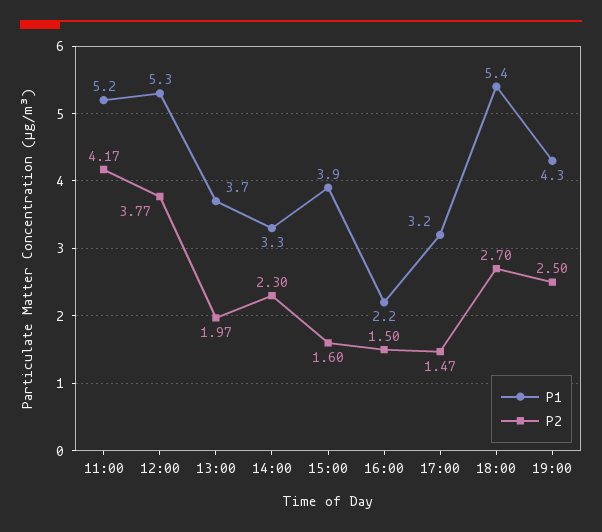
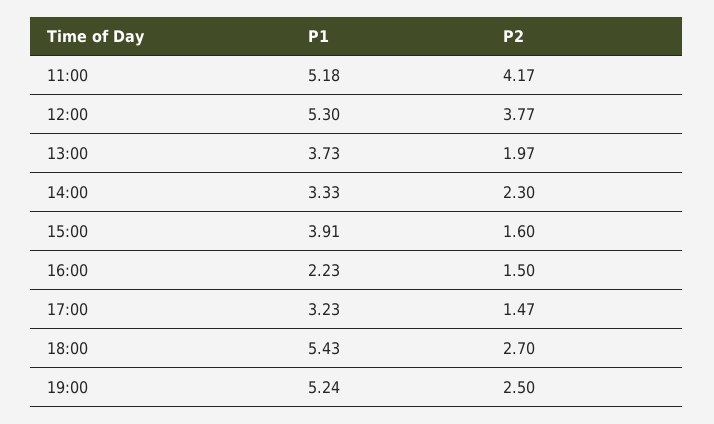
  {
    "P1": {
      "11:00": 5.18,
      "12:00": 5.3,
      "13:00": 3.73,
      "14:00": 3.33,
      "15:00": 3.91,
      "16:00": 2.23,
      "17:00": 3.23,
      "18:00": 5.43,
-     "19:00": 4.3
+     "19:00": 5.24
    },
    "P2": {
      "11:00": 4.17,
      "12:00": 3.77,
      "13:00": 1.97,
      "14:00": 2.3,
      "15:00": 1.6,
      "16:00": 1.5,
      "17:00": 1.47,
      "18:00": 2.7,
      "19:00": 2.5
    }
  }

